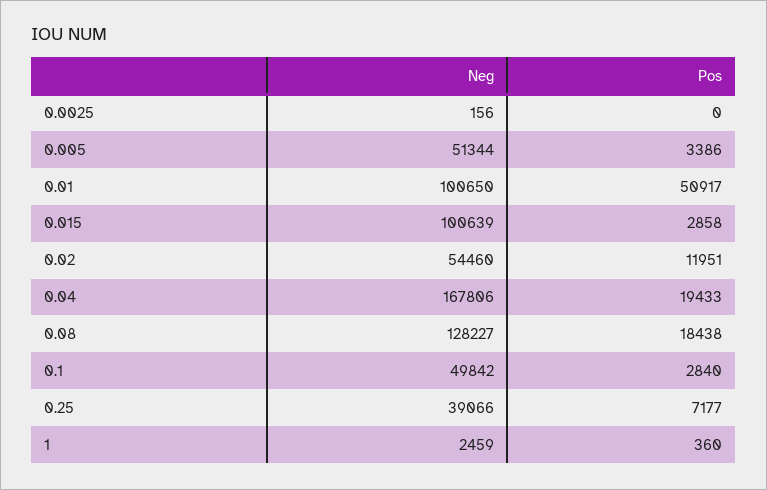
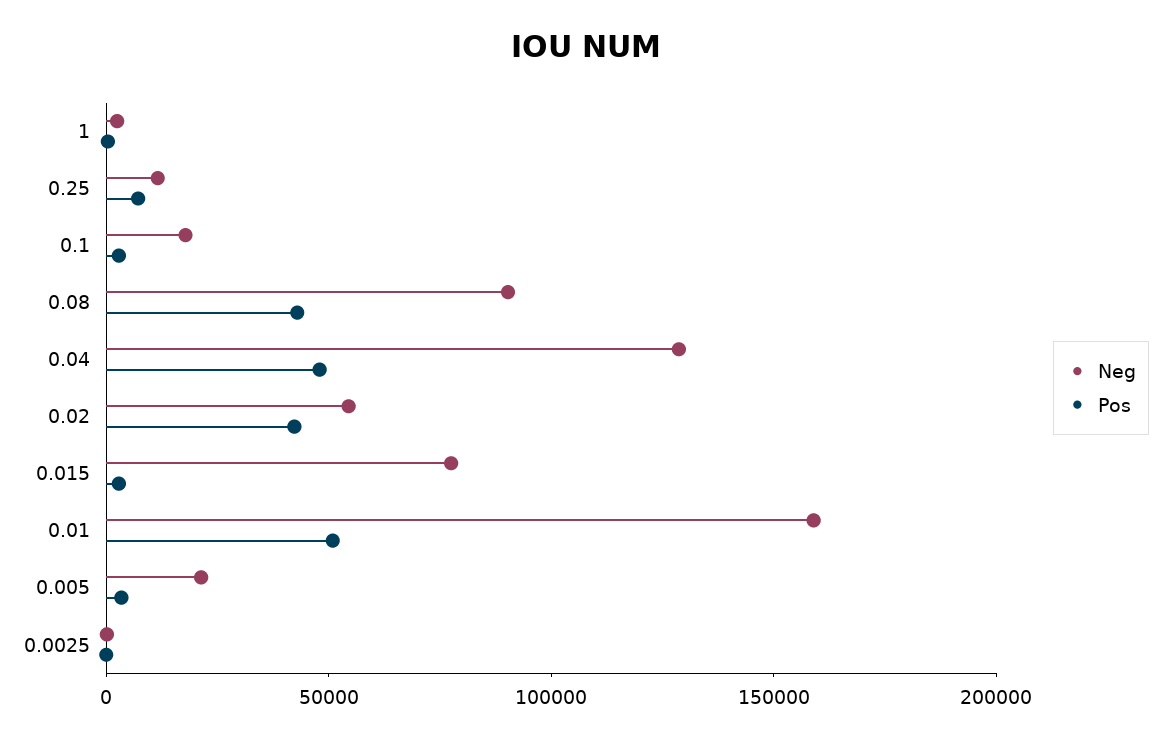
  {
    "Neg": {
      "0.0025": 156,
-     "0.005": 51344,
+     "0.005": 20000,
-     "0.01": 100650,
+     "0.01": 160000,
-     "0.015": 100639,
+     "0.015": 80000,
      "0.02": 54460,
-     "0.04": 167806,
+     "0.04": 130000,
-     "0.08": 128227,
+     "0.08": 90000,
-     "0.1": 49842,
+     "0.1": 20000,
-     "0.25": 39066,
+     "0.25": 10000,
      "1": 2459
    },
    "Pos": {
      "0.0025": 0,
      "0.005": 3386,
      "0.01": 50917,
      "0.015": 2858,
-     "0.02": 11951,
+     "0.02": 40000,
-     "0.04": 19433,
+     "0.04": 50000,
-     "0.08": 18438,
+     "0.08": 40000,
      "0.1": 2840,
      "0.25": 7177,
      "1": 360
    }
  }

